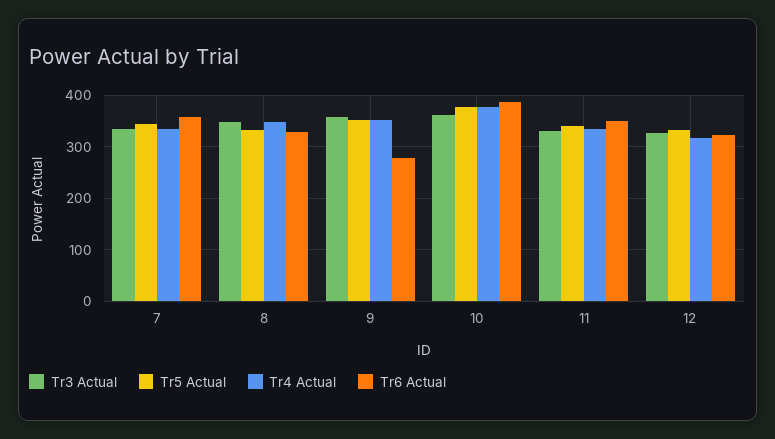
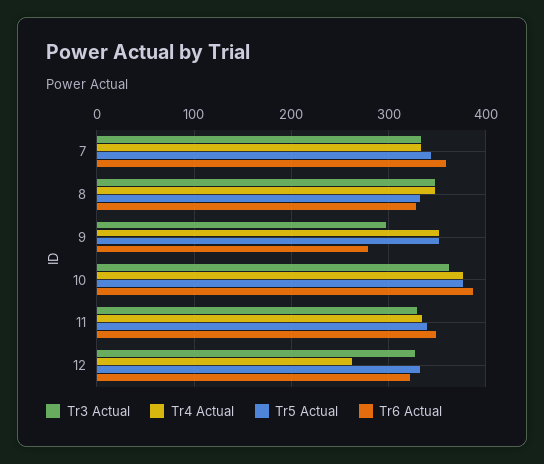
  {
    "Tr3 Actual": {
      "7": 330,
      "8": 350,
-     "9": 360,
+     "9": 300,
      "10": 360,
      "11": 330,
      "12": 330
    },
    "Tr5 Actual": {
      "7": 340,
      "8": 330,
      "9": 350,
      "10": 380,
      "11": 340,
      "12": 330
    },
    "Tr4 Actual": {
      "7": 330,
      "8": 350,
      "9": 350,
      "10": 380,
      "11": 330,
-     "12": 320
+     "12": 260
    },
    "Tr6 Actual": {
      "7": 360,
      "8": 330,
      "9": 280,
      "10": 390,
      "11": 350,
      "12": 320
    }
  }

